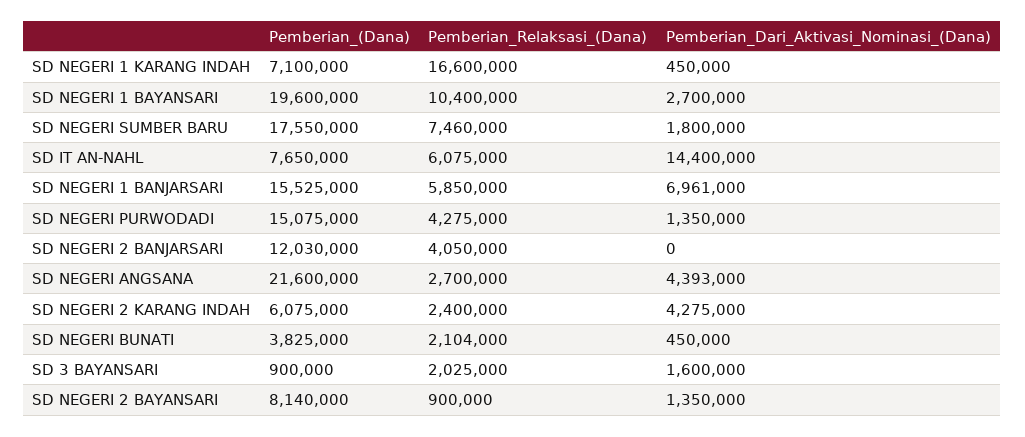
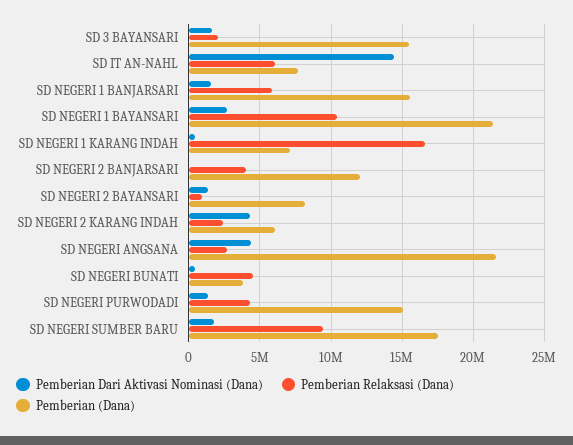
  {
    "Pemberian_(Dana)": {
      "SD NEGERI 1 KARANG INDAH": 7100000,
-     "SD NEGERI 1 BAYANSARI": 19600000,
+     "SD NEGERI 1 BAYANSARI": 21500000,
      "SD NEGERI SUMBER BARU": 17550000,
      "SD IT AN-NAHL": 7650000,
      "SD NEGERI 1 BANJARSARI": 15525000,
      "SD NEGERI PURWODADI": 15075000,
      "SD NEGERI 2 BANJARSARI": 12030000,
      "SD NEGERI ANGSANA": 21600000,
      "SD NEGERI 2 KARANG INDAH": 6075000,
      "SD NEGERI BUNATI": 3825000,
-     "SD 3 BAYANSARI": 900000,
+     "SD 3 BAYANSARI": 15500000,
      "SD NEGERI 2 BAYANSARI": 8140000
    },
    "Pemberian_Relaksasi_(Dana)": {
      "SD NEGERI 1 KARANG INDAH": 16600000,
      "SD NEGERI 1 BAYANSARI": 10400000,
-     "SD NEGERI SUMBER BARU": 7460000,
+     "SD NEGERI SUMBER BARU": 9500000,
      "SD IT AN-NAHL": 6075000,
      "SD NEGERI 1 BANJARSARI": 5850000,
      "SD NEGERI PURWODADI": 4275000,
      "SD NEGERI 2 BANJARSARI": 4050000,
      "SD NEGERI ANGSANA": 2700000,
      "SD NEGERI 2 KARANG INDAH": 2400000,
-     "SD NEGERI BUNATI": 2104000,
+     "SD NEGERI BUNATI": 4500000,
      "SD 3 BAYANSARI": 2025000,
      "SD NEGERI 2 BAYANSARI": 900000
    },
    "Pemberian_Dari_Aktivasi_Nominasi_(Dana)": {
      "SD NEGERI 1 KARANG INDAH": 450000,
      "SD NEGERI 1 BAYANSARI": 2700000,
      "SD NEGERI SUMBER BARU": 1800000,
      "SD IT AN-NAHL": 14400000,
-     "SD NEGERI 1 BANJARSARI": 6961000,
+     "SD NEGERI 1 BANJARSARI": 1500000,
      "SD NEGERI PURWODADI": 1350000,
      "SD NEGERI 2 BANJARSARI": 0,
      "SD NEGERI ANGSANA": 4393000,
      "SD NEGERI 2 KARANG INDAH": 4275000,
      "SD NEGERI BUNATI": 450000,
      "SD 3 BAYANSARI": 1600000,
      "SD NEGERI 2 BAYANSARI": 1350000
    }
  }

